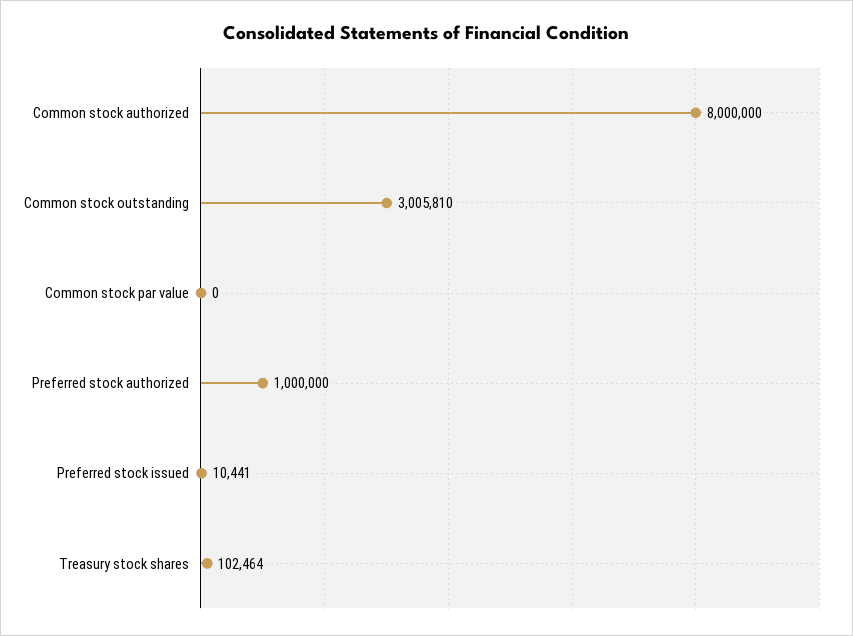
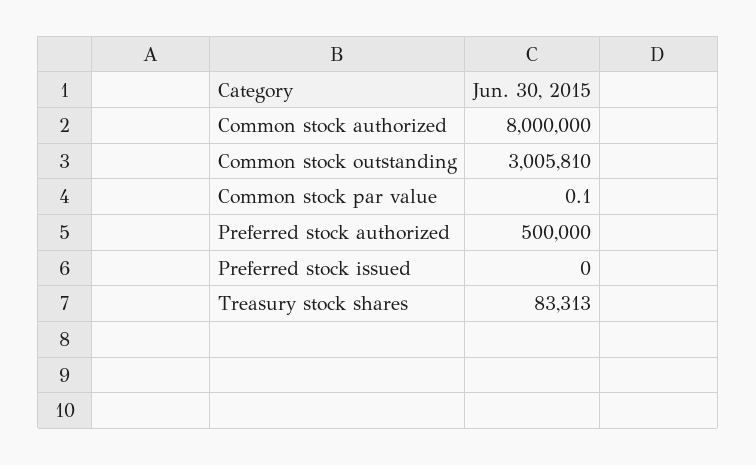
  {
    "Common stock authorized": 8000000,
    "Common stock outstanding": 3005810,
    "Common stock par value": 0.1,
-   "Preferred stock authorized": 1000000,
+   "Preferred stock authorized": 500000,
-   "Preferred stock issued": 10441,
+   "Preferred stock issued": 0,
-   "Treasury stock shares": 102464
+   "Treasury stock shares": 83313
  }

